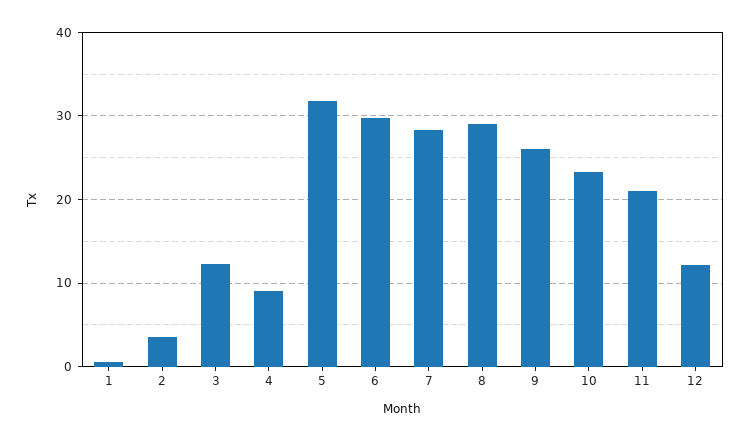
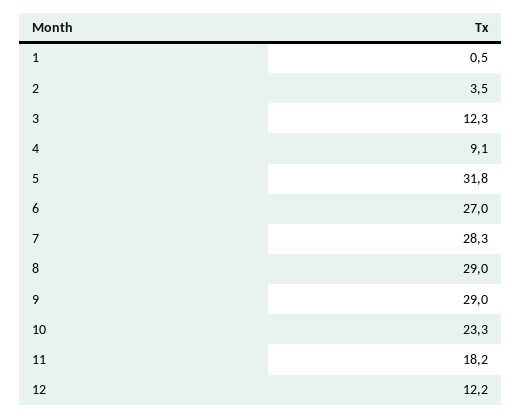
  {
    "1": 0.5,
    "2": 3.5,
    "3": 12.3,
    "4": 9.1,
    "5": 31.8,
-   "6": 30,
+   "6": 27,
    "7": 28.3,
    "8": 29,
-   "9": 26,
+   "9": 29,
    "10": 23.3,
-   "11": 21,
+   "11": 18.2,
    "12": 12.2
  }

